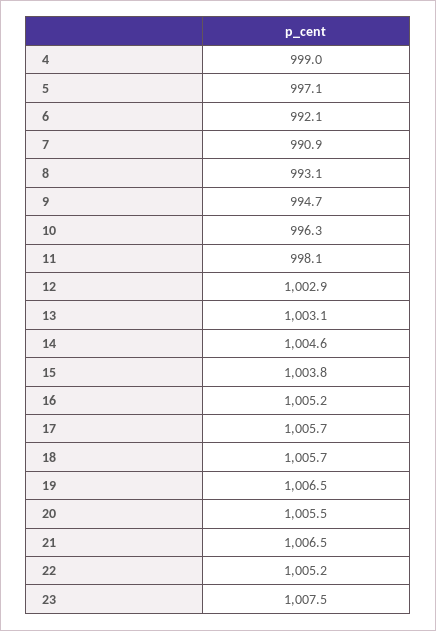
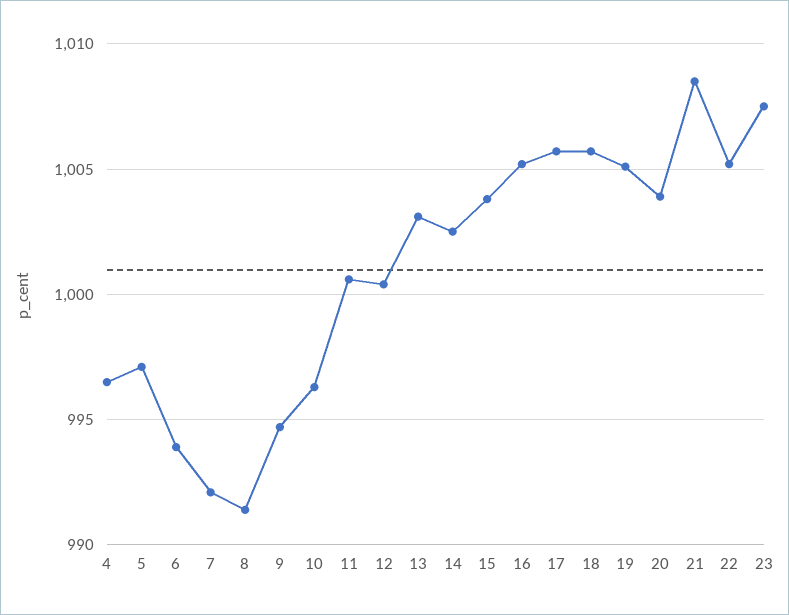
  {
-   "4": 999,
+   "4": 996.5,
    "5": 997.1,
-   "6": 992.1,
+   "6": 994,
-   "7": 990.9,
+   "7": 992,
-   "8": 993.1,
+   "8": 991.5,
    "9": 994.7,
    "10": 996.3,
-   "11": 998.1,
+   "11": 1000.5,
-   "12": 1002.9,
+   "12": 1000.5,
    "13": 1003.1,
-   "14": 1004.6,
+   "14": 1002.5,
    "15": 1003.8,
    "16": 1005.2,
    "17": 1005.7,
    "18": 1005.7,
-   "19": 1006.5,
+   "19": 1005,
-   "20": 1005.5,
+   "20": 1004,
-   "21": 1006.5,
+   "21": 1008.5,
    "22": 1005.2,
    "23": 1007.5
  }

